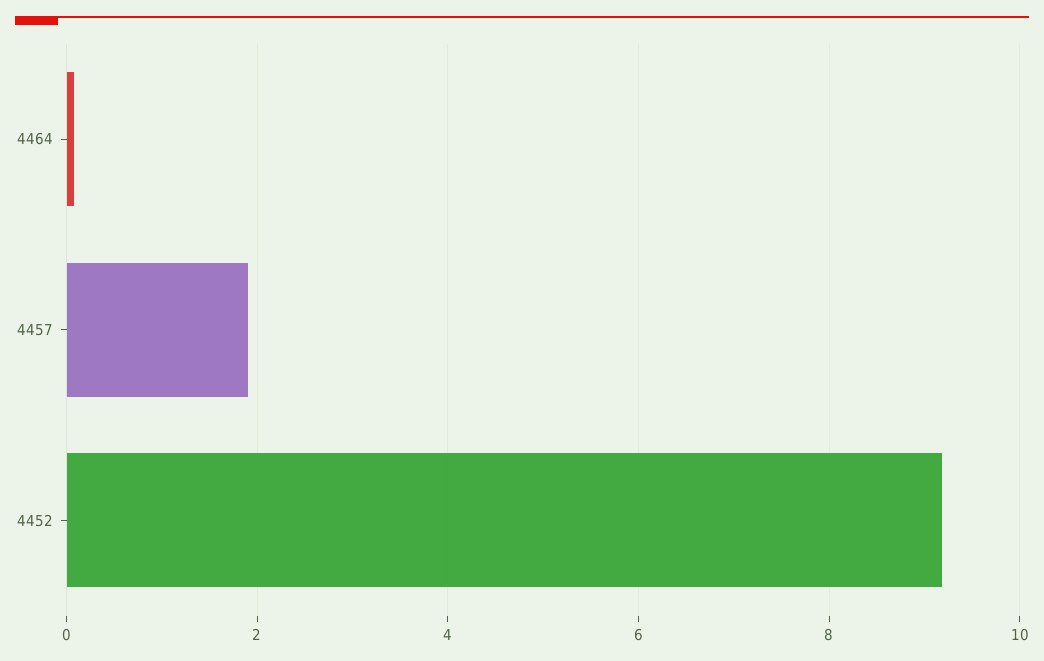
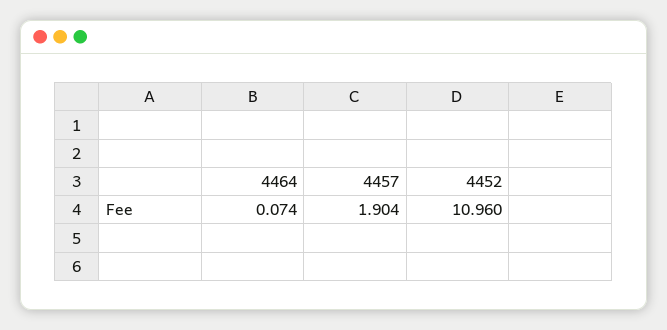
  {
    "4464": 0.074,
    "4457": 1.904,
-   "4452": 9.2
+   "4452": 10.96
  }

